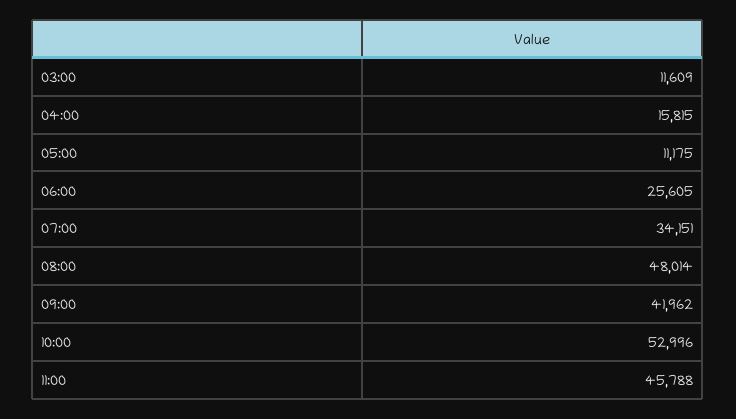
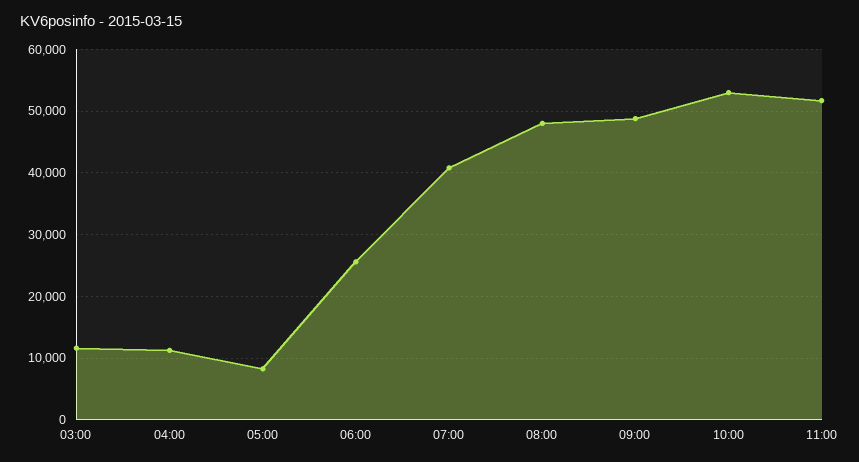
  {
    "03:00": 11609,
-   "04:00": 15815,
+   "04:00": 11000,
-   "05:00": 11175,
+   "05:00": 8000,
    "06:00": 25605,
-   "07:00": 34151,
+   "07:00": 41000,
    "08:00": 48014,
-   "09:00": 41962,
+   "09:00": 49000,
    "10:00": 52996,
-   "11:00": 45788
+   "11:00": 52000
  }

